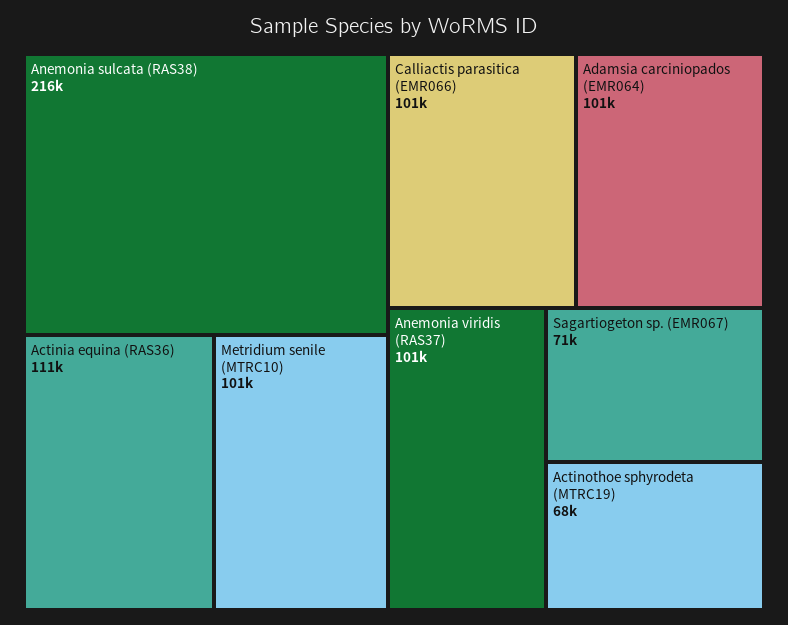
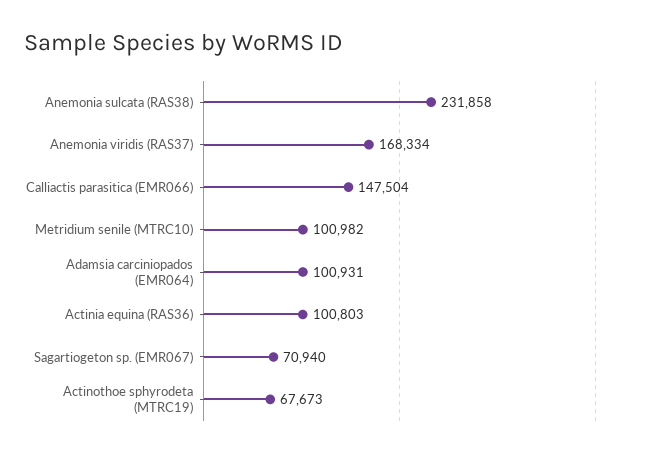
  {
-   "Anemonia sulcata (RAS38)": 216000,
+   "Anemonia sulcata (RAS38)": 231858,
-   "Actinia equina (RAS36)": 111000,
+   "Actinia equina (RAS36)": 100803,
    "Metridium senile (MTRC10)": 100982,
-   "Calliactis parasitica (EMR066)": 101000,
+   "Calliactis parasitica (EMR066)": 147504,
    "Adamsia carciniopados (EMR064)": 100931,
-   "Anemonia viridis (RAS37)": 101000,
+   "Anemonia viridis (RAS37)": 168334,
    "Sagartiogeton sp. (EMR067)": 70940,
    "Actinothoe sphyrodeta (MTRC19)": 67673
  }

